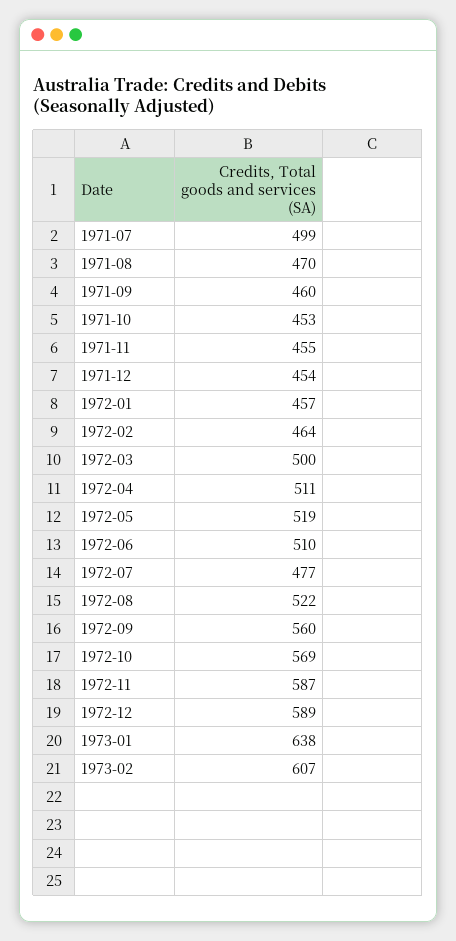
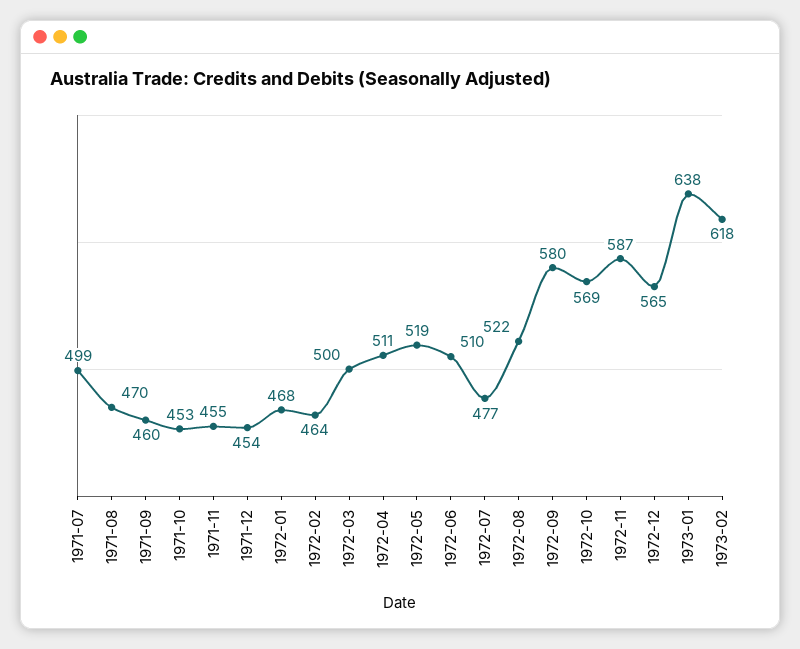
  {
    "1971-07": 499,
    "1971-08": 470,
    "1971-09": 460,
    "1971-10": 453,
    "1971-11": 455,
    "1971-12": 454,
-   "1972-01": 457,
+   "1972-01": 468,
    "1972-02": 464,
    "1972-03": 500,
    "1972-04": 511,
    "1972-05": 519,
    "1972-06": 510,
    "1972-07": 477,
    "1972-08": 522,
-   "1972-09": 560,
+   "1972-09": 580,
    "1972-10": 569,
    "1972-11": 587,
-   "1972-12": 589,
+   "1972-12": 565,
    "1973-01": 638,
-   "1973-02": 607
+   "1973-02": 618
  }

